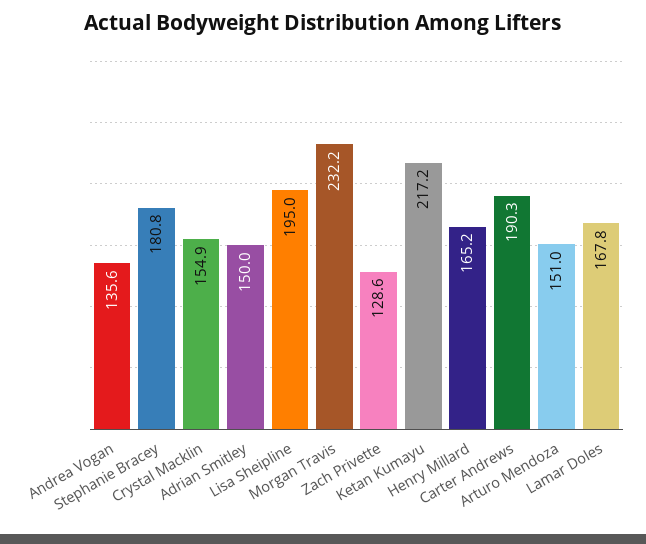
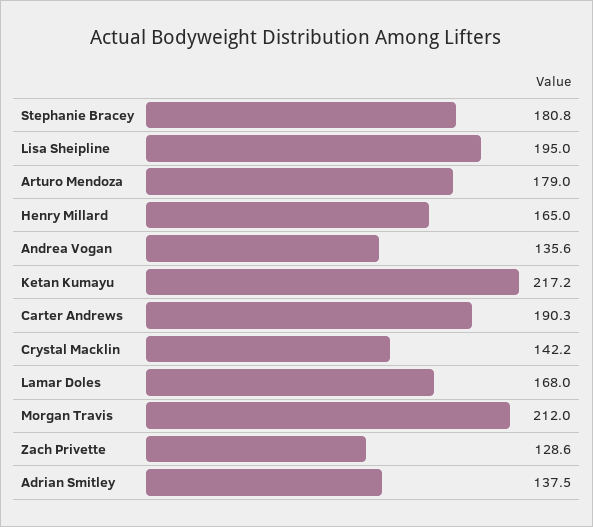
  {
    "Andrea Vogan": 135.6,
    "Stephanie Bracey": 180.8,
-   "Crystal Macklin": 154.9,
+   "Crystal Macklin": 142.2,
-   "Adrian Smitley": 150,
+   "Adrian Smitley": 137.5,
    "Lisa Sheipline": 195,
-   "Morgan Travis": 232.2,
+   "Morgan Travis": 212,
    "Zach Privette": 128.6,
    "Ketan Kumayu": 217.2,
-   "Henry Millard": 165.2,
+   "Henry Millard": 165,
    "Carter Andrews": 190.3,
-   "Arturo Mendoza": 151,
+   "Arturo Mendoza": 179,
-   "Lamar Doles": 167.8
+   "Lamar Doles": 168
  }

